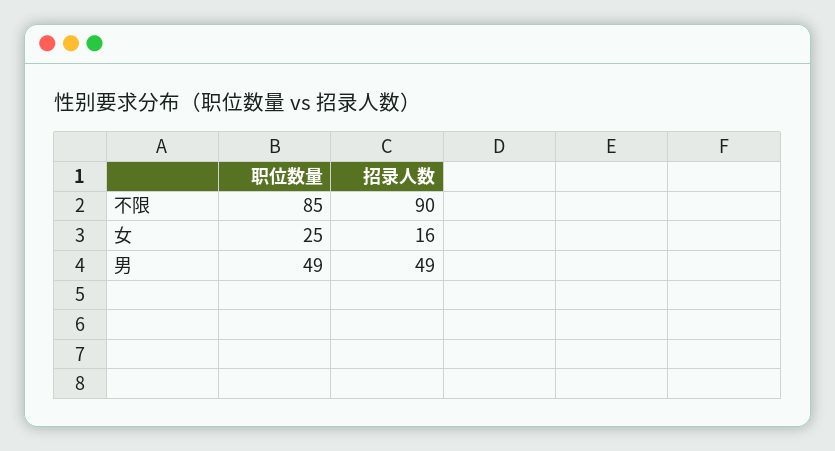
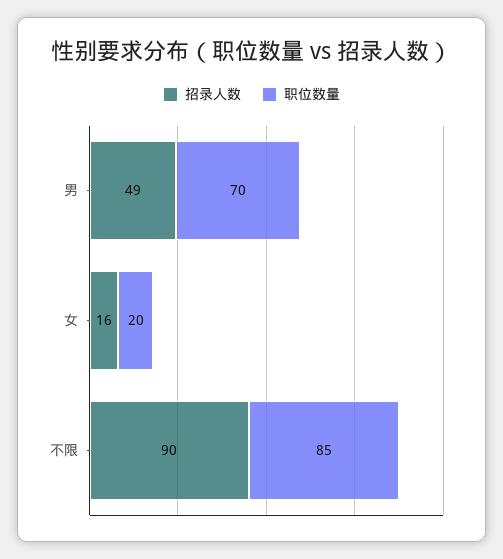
  {
    "职位数量": {
      "不限": 85,
-     "女": 25,
+     "女": 20,
-     "男": 49
+     "男": 70
    },
    "招录人数": {
      "不限": 90,
      "女": 16,
      "男": 49
    }
  }

